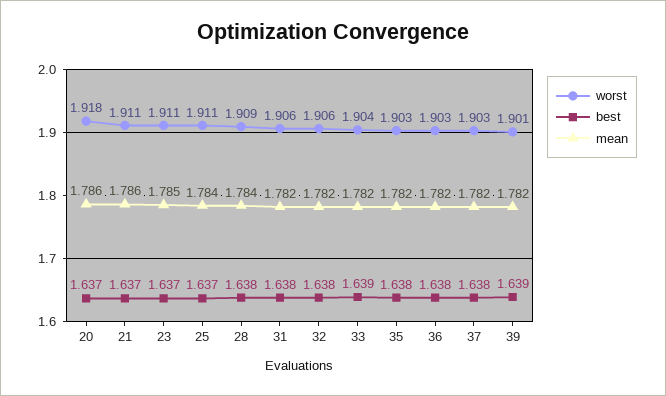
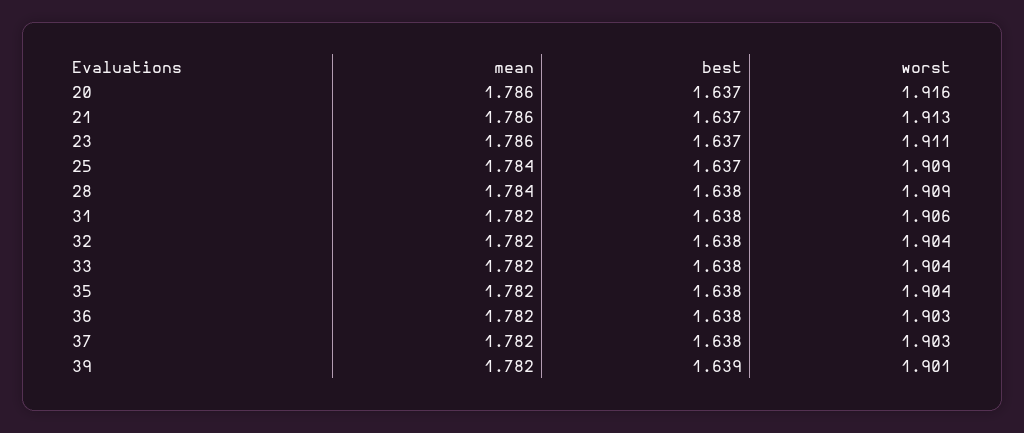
  {
    "worst": {
-     "20": 1.918,
+     "20": 1.916,
-     "21": 1.911,
+     "21": 1.913,
      "23": 1.911,
-     "25": 1.911,
+     "25": 1.909,
      "28": 1.909,
      "31": 1.906,
-     "32": 1.906,
+     "32": 1.904,
      "33": 1.904,
-     "35": 1.903,
+     "35": 1.904,
      "36": 1.903,
      "37": 1.903,
      "39": 1.901
    },
    "best": {
      "20": 1.637,
      "21": 1.637,
      "23": 1.637,
      "25": 1.637,
      "28": 1.638,
      "31": 1.638,
      "32": 1.638,
-     "33": 1.639,
+     "33": 1.638,
      "35": 1.638,
      "36": 1.638,
      "37": 1.638,
      "39": 1.639
    },
    "mean": {
      "20": 1.786,
      "21": 1.786,
-     "23": 1.785,
+     "23": 1.786,
      "25": 1.784,
      "28": 1.784,
      "31": 1.782,
      "32": 1.782,
      "33": 1.782,
      "35": 1.782,
      "36": 1.782,
      "37": 1.782,
      "39": 1.782
    }
  }

